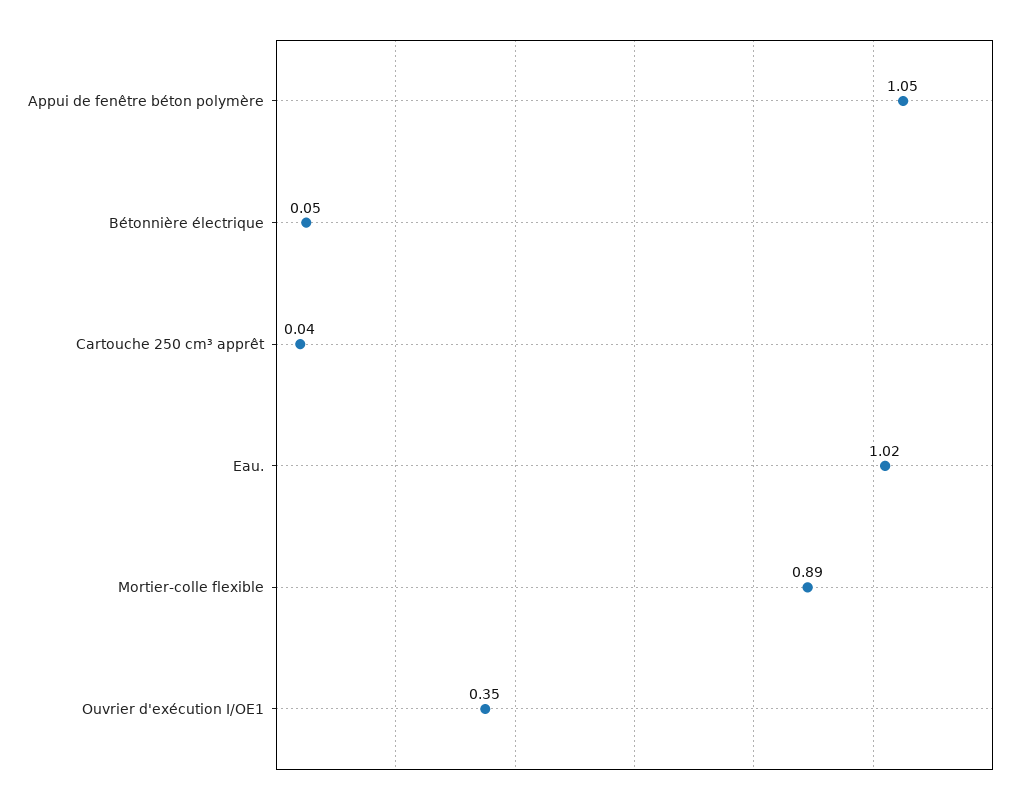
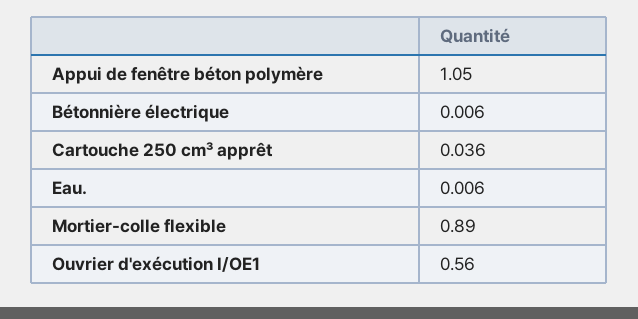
  {
    "Appui de fenêtre béton polymère": 1.05,
-   "Bétonnière électrique": 0.05,
+   "Bétonnière électrique": 0.006,
    "Cartouche 250 cm³ apprêt": 0.036,
-   "Eau.": 1.02,
+   "Eau.": 0.006,
    "Mortier-colle flexible": 0.89,
-   "Ouvrier d'exécution I/OE1": 0.35
+   "Ouvrier d'exécution I/OE1": 0.56
  }

